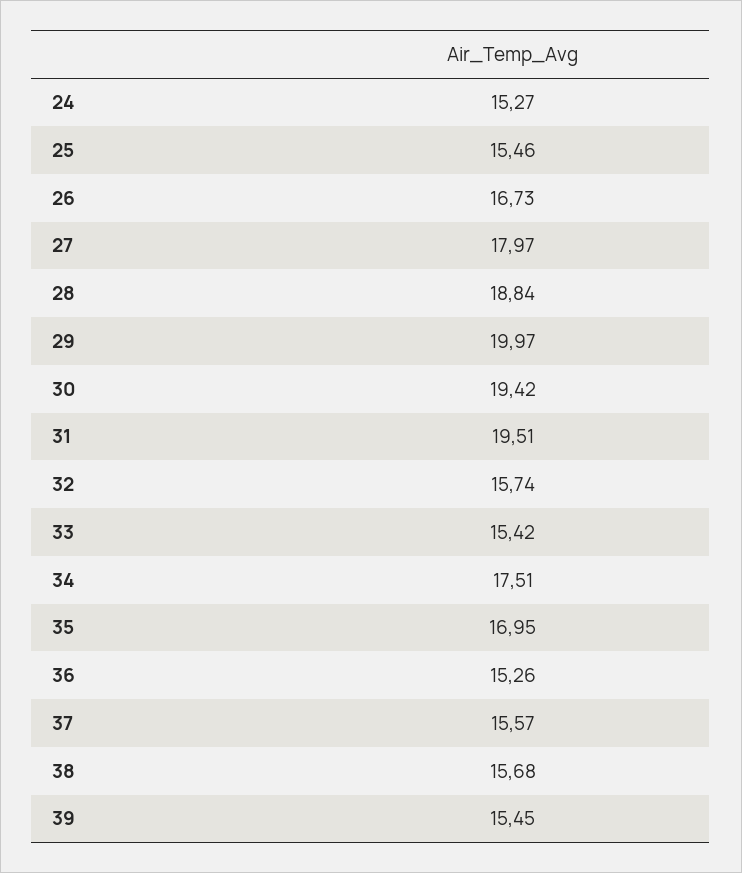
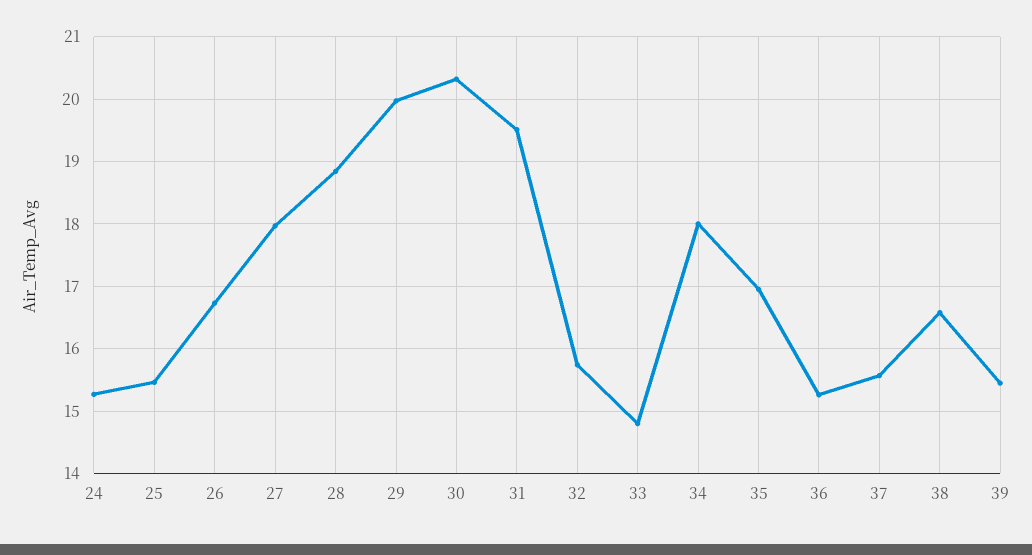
  {
    "24": 15.27,
    "25": 15.46,
    "26": 16.73,
    "27": 17.97,
    "28": 18.84,
    "29": 19.97,
-   "30": 19.42,
+   "30": 20.3,
    "31": 19.51,
    "32": 15.74,
-   "33": 15.42,
+   "33": 14.8,
-   "34": 17.51,
+   "34": 18,
    "35": 16.95,
    "36": 15.26,
    "37": 15.57,
-   "38": 15.68,
+   "38": 16.6,
    "39": 15.45
  }

